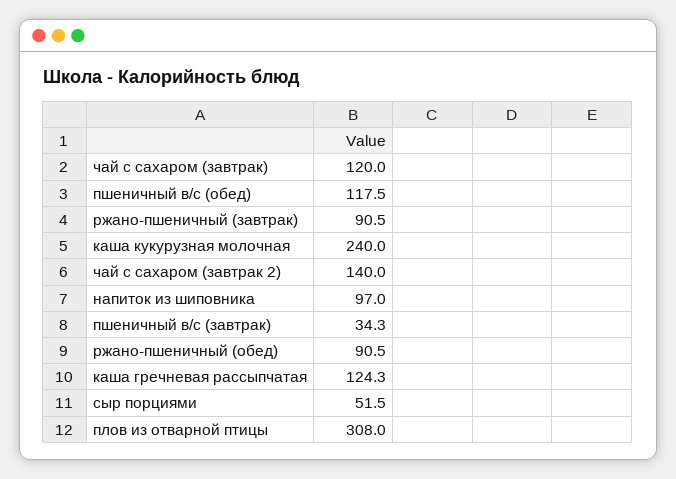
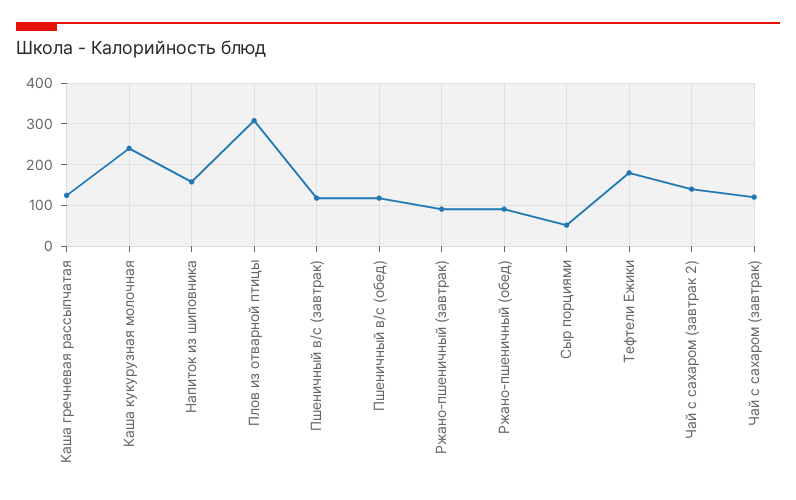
  {
    "чай с сахаром (завтрак)": 120,
    "пшеничный в/с (обед)": 117.5,
    "ржано-пшеничный (завтрак)": 90.5,
    "каша кукурузная молочная": 240,
    "чай с сахаром (завтрак 2)": 140,
-   "напиток из шиповника": 97,
+   "напиток из шиповника": 160,
-   "пшеничный в/с (завтрак)": 34.3,
+   "пшеничный в/с (завтрак)": 120,
    "ржано-пшеничный (обед)": 90.5,
    "каша гречневая рассыпчатая": 124.3,
    "сыр порциями": 51.5,
-   "плов из отварной птицы": 308
+   "плов из отварной птицы": 308,
+   "Тефтели Ежики": 180
  }

